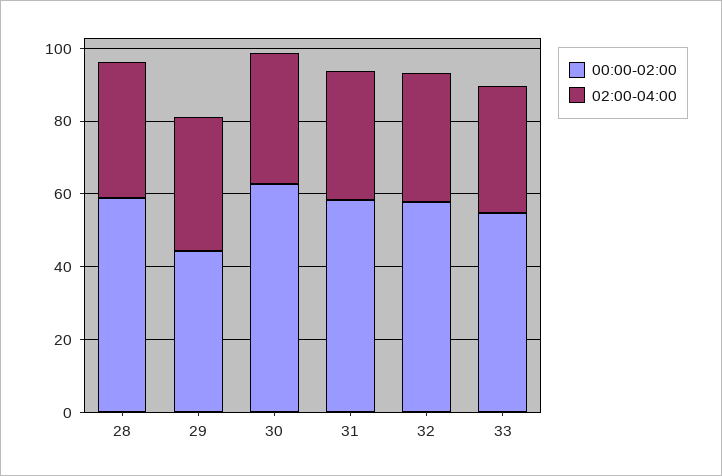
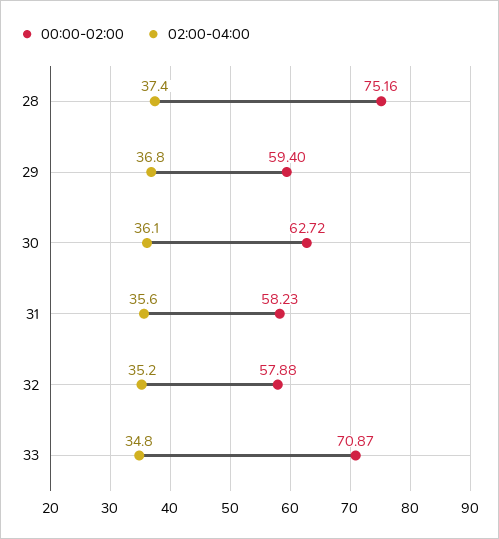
  {
    "00:00-02:00": {
-     "28": 60,
+     "28": 75.16,
-     "29": 45,
+     "29": 59.4,
      "30": 62.72,
      "31": 58.23,
      "32": 57.88,
-     "33": 55
+     "33": 70.87
    },
    "02:00-04:00": {
      "28": 37.4,
      "29": 36.8,
      "30": 36.1,
      "31": 35.6,
      "32": 35.2,
      "33": 34.8
    }
  }

